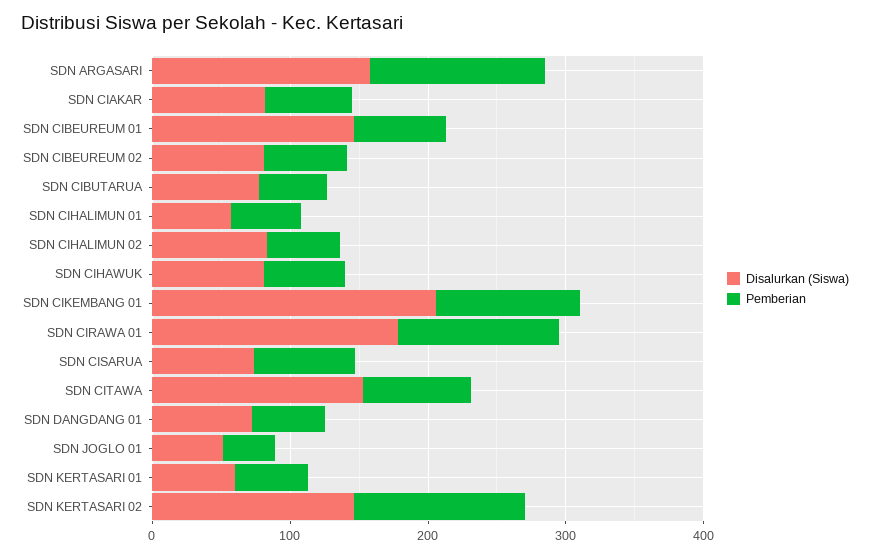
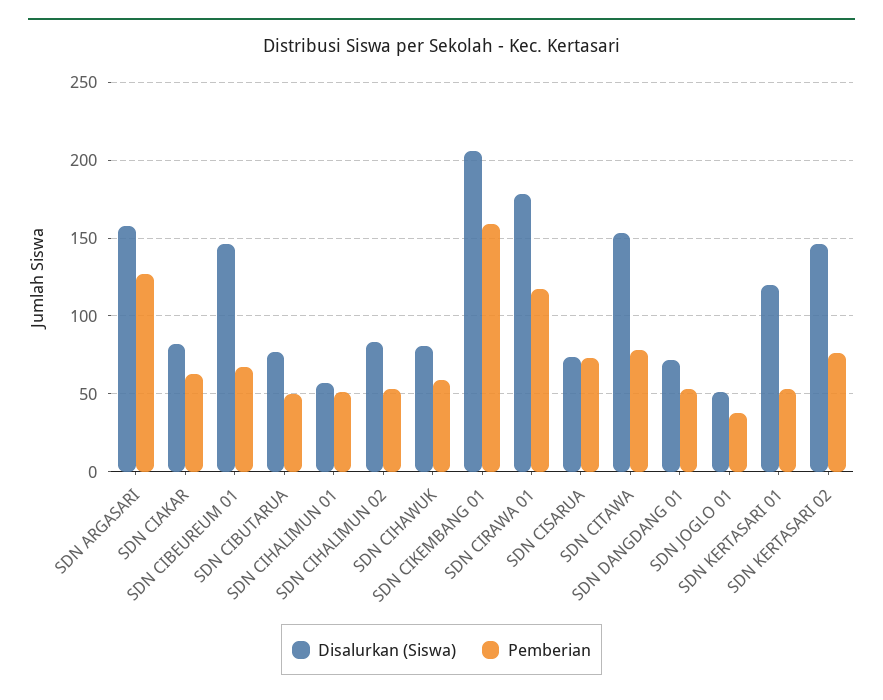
  {
    "Disalurkan (Siswa)": {
      "SDN ARGASARI": 160,
      "SDN CIAKAR": 80,
      "SDN CIBEUREUM 01": 145,
-     "SDN CIBEUREUM 02": 80,
      "SDN CIBUTARUA": 75,
      "SDN CIHALIMUN 01": 55,
      "SDN CIHALIMUN 02": 85,
      "SDN CIHAWUK": 80,
      "SDN CIKEMBANG 01": 205,
      "SDN CIRAWA 01": 180,
      "SDN CISARUA": 75,
      "SDN CITAWA": 155,
      "SDN DANGDANG 01": 70,
      "SDN JOGLO 01": 50,
-     "SDN KERTASARI 01": 60,
+     "SDN KERTASARI 01": 120,
      "SDN KERTASARI 02": 145
    },
    "Pemberian": {
      "SDN ARGASARI": 125,
      "SDN CIAKAR": 65,
      "SDN CIBEUREUM 01": 65,
-     "SDN CIBEUREUM 02": 60,
      "SDN CIBUTARUA": 50,
      "SDN CIHALIMUN 01": 50,
      "SDN CIHALIMUN 02": 55,
      "SDN CIHAWUK": 60,
-     "SDN CIKEMBANG 01": 100,
+     "SDN CIKEMBANG 01": 160,
      "SDN CIRAWA 01": 115,
      "SDN CISARUA": 75,
      "SDN CITAWA": 80,
      "SDN DANGDANG 01": 55,
      "SDN JOGLO 01": 40,
      "SDN KERTASARI 01": 55,
-     "SDN KERTASARI 02": 120
+     "SDN KERTASARI 02": 75
    }
  }

